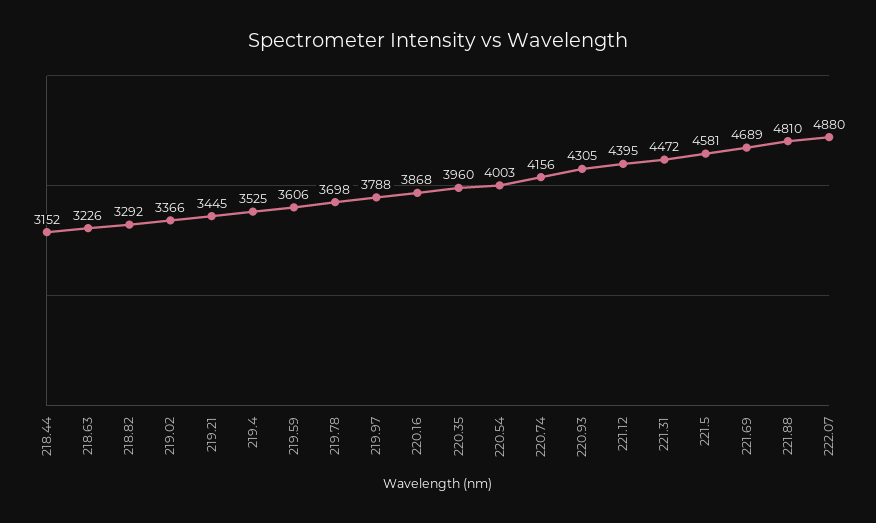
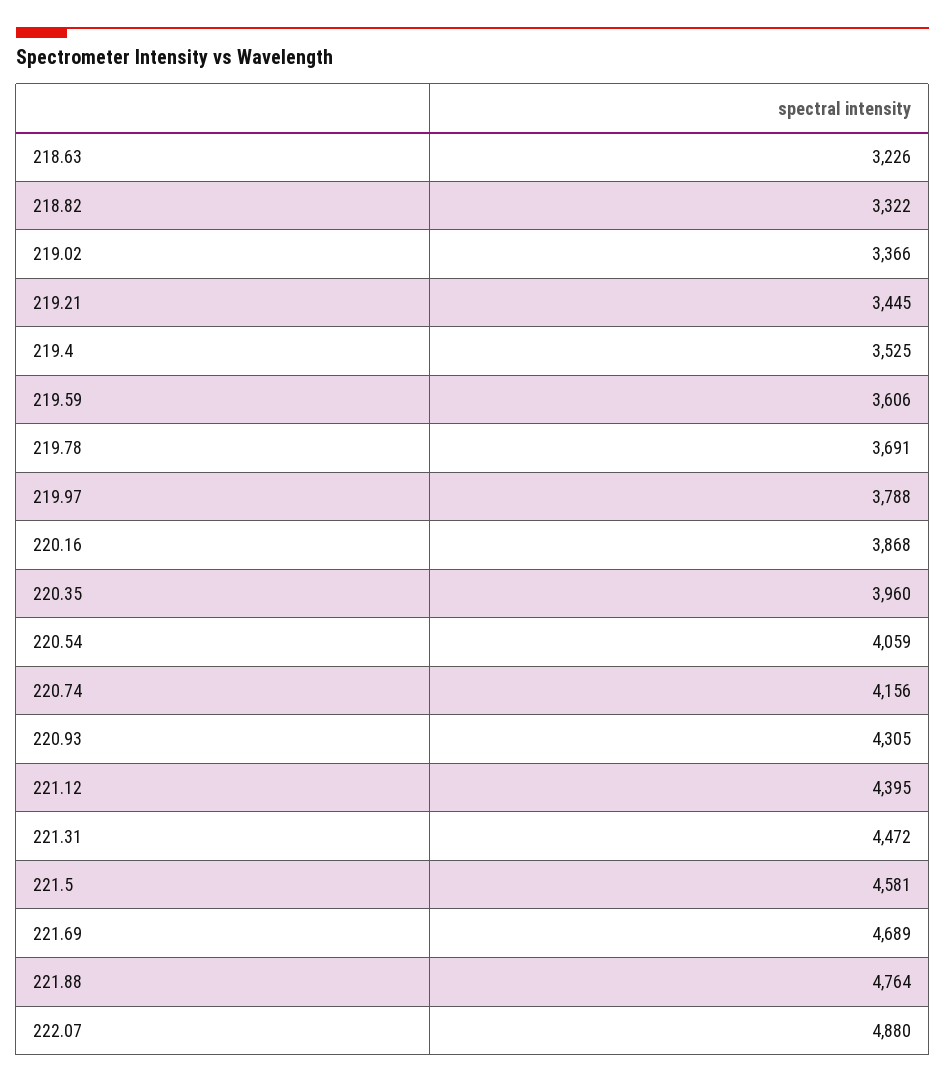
  {
-   "218.44": 3152,
    "218.63": 3226,
-   "218.82": 3292,
+   "218.82": 3322,
    "219.02": 3366,
    "219.21": 3445,
    "219.4": 3525,
    "219.59": 3606,
-   "219.78": 3698,
+   "219.78": 3691,
    "219.97": 3788,
    "220.16": 3868,
    "220.35": 3960,
-   "220.54": 4003,
+   "220.54": 4059,
    "220.74": 4156,
    "220.93": 4305,
    "221.12": 4395,
    "221.31": 4472,
    "221.5": 4581,
    "221.69": 4689,
-   "221.88": 4810,
+   "221.88": 4764,
    "222.07": 4880
  }

